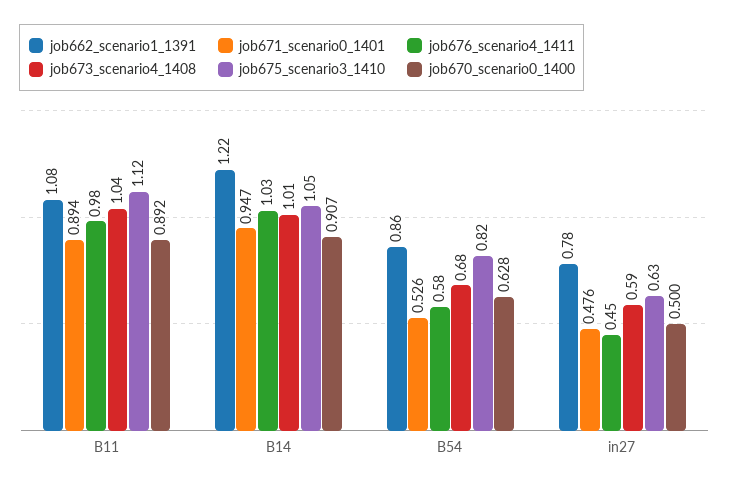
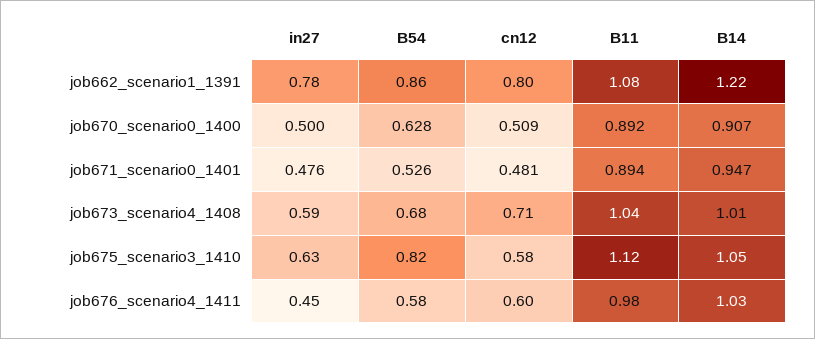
  {
    "job662_scenario1_1391": {
      "B11": 1.08,
      "B14": 1.22,
      "B54": 0.86,
-     "in27": 0.78
+     "in27": 0.78,
+     "cn12": 0.8
    },
    "job671_scenario0_1401": {
      "B11": 0.894,
      "B14": 0.947,
      "B54": 0.526,
-     "in27": 0.476
+     "in27": 0.476,
+     "cn12": 0.481
    },
    "job676_scenario4_1411": {
      "B11": 0.98,
      "B14": 1.03,
      "B54": 0.58,
-     "in27": 0.45
+     "in27": 0.45,
+     "cn12": 0.6
    },
    "job673_scenario4_1408": {
      "B11": 1.04,
      "B14": 1.01,
      "B54": 0.68,
-     "in27": 0.59
+     "in27": 0.59,
+     "cn12": 0.71
    },
    "job675_scenario3_1410": {
      "B11": 1.12,
      "B14": 1.05,
      "B54": 0.82,
-     "in27": 0.63
+     "in27": 0.63,
+     "cn12": 0.58
    },
    "job670_scenario0_1400": {
      "B11": 0.892,
      "B14": 0.907,
      "B54": 0.628,
-     "in27": 0.5
+     "in27": 0.5,
+     "cn12": 0.509
    }
  }

